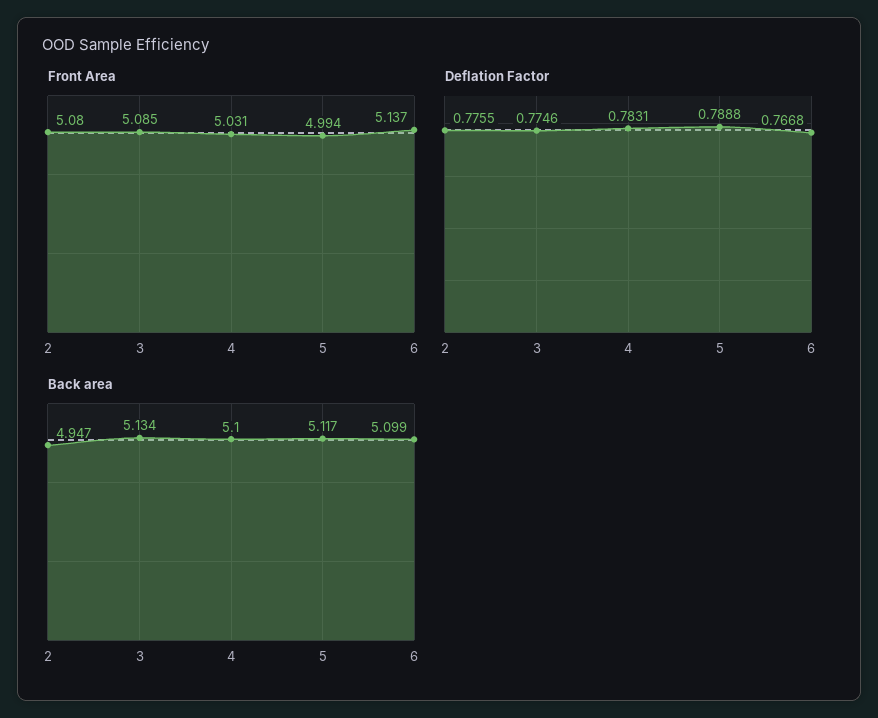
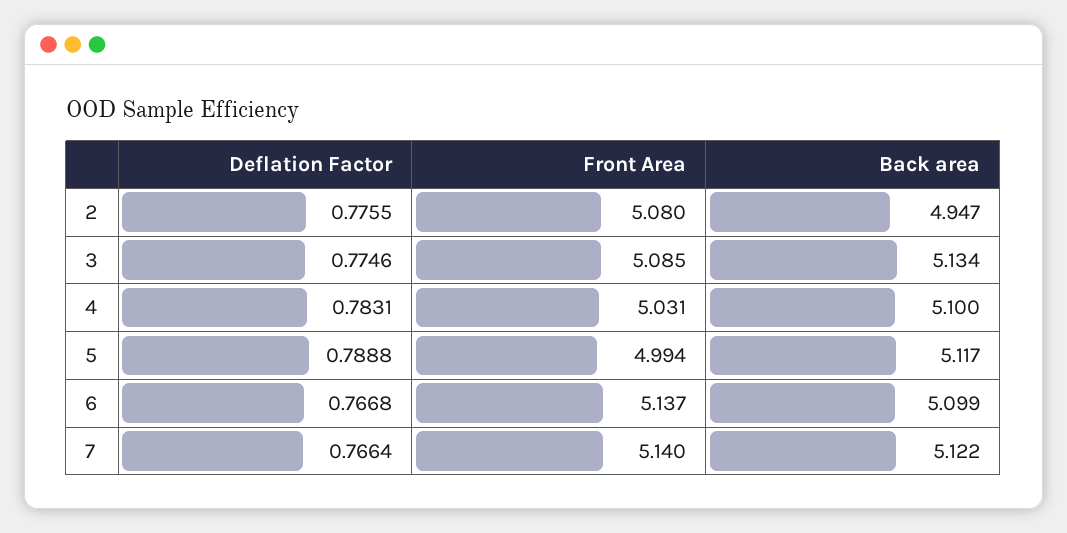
  {
    "Front Area": {
      "2": 5.08,
      "3": 5.085,
      "4": 5.031,
      "5": 4.994,
-     "6": 5.137
+     "6": 5.137,
+     "7": 5.14
    },
    "Deflation Factor": {
      "2": 0.7755,
      "3": 0.7746,
      "4": 0.7831,
      "5": 0.7888,
-     "6": 0.7668
+     "6": 0.7668,
+     "7": 0.7664
    },
    "Back area": {
      "2": 4.947,
      "3": 5.134,
      "4": 5.1,
      "5": 5.117,
-     "6": 5.099
+     "6": 5.099,
+     "7": 5.122
    }
  }

